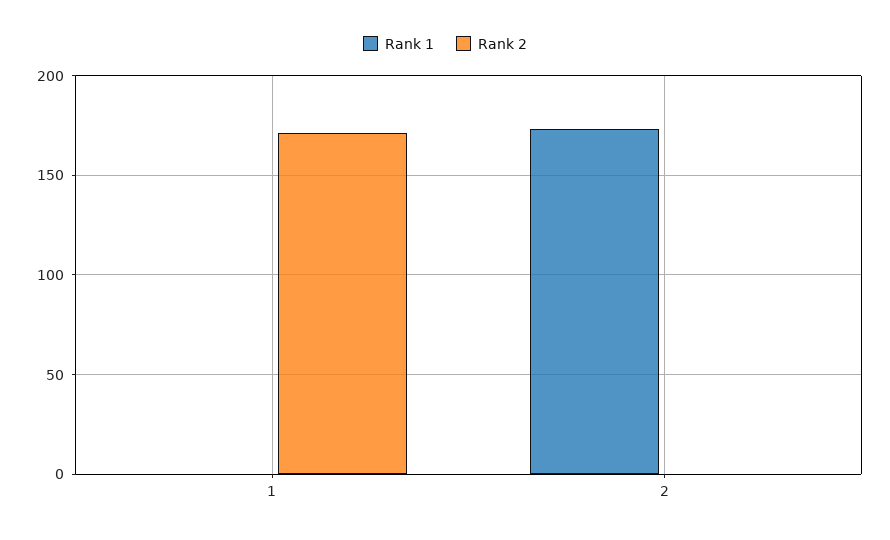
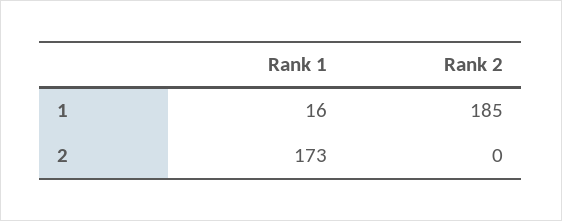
  {
    "Rank 1": {
-     "1": 0,
+     "1": 16,
      "2": 173
    },
    "Rank 2": {
-     "1": 170,
+     "1": 185,
      "2": 0
    }
  }

